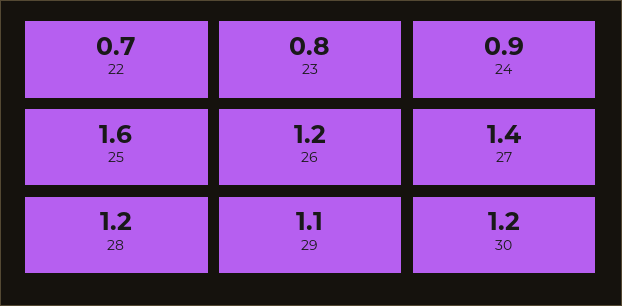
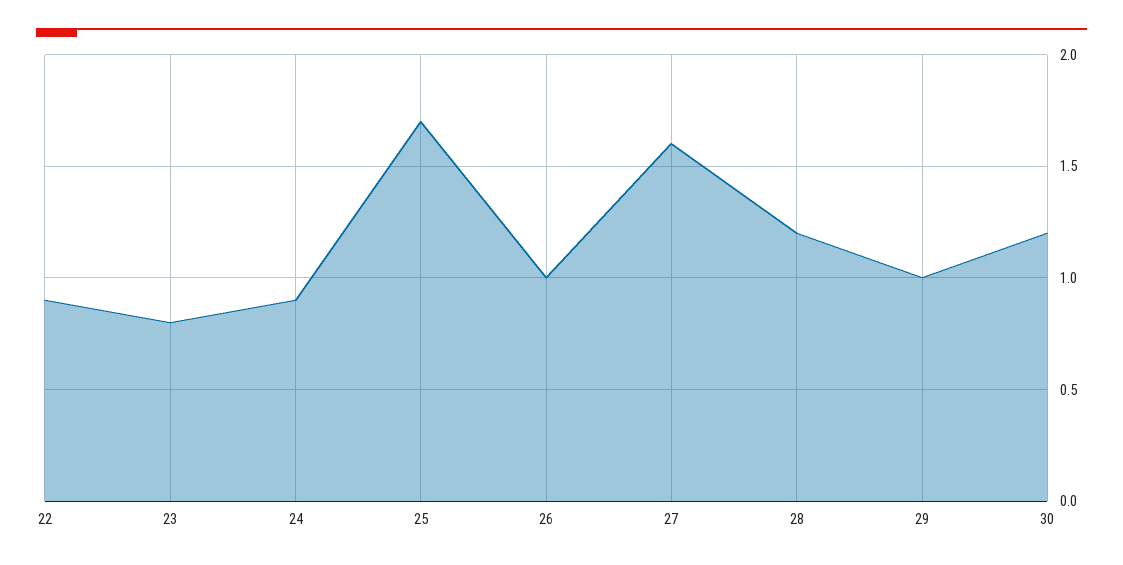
  {
-   "22": 0.7,
+   "22": 0.9,
    "23": 0.8,
    "24": 0.9,
-   "25": 1.6,
+   "25": 1.7,
-   "26": 1.2,
+   "26": 1,
-   "27": 1.4,
+   "27": 1.6,
    "28": 1.2,
-   "29": 1.1,
+   "29": 1,
    "30": 1.2
  }

